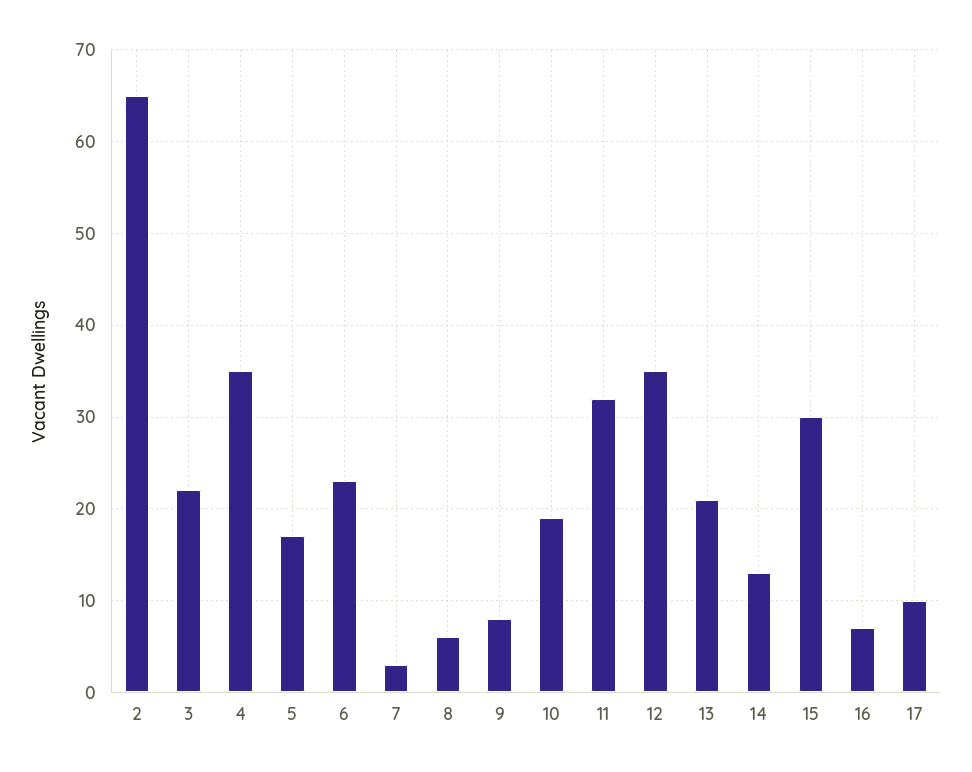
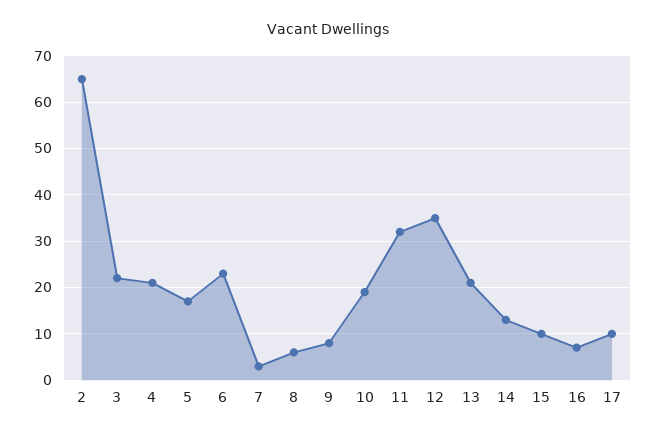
  {
    "2": 65,
    "3": 22,
-   "4": 35,
+   "4": 20,
    "5": 17,
    "6": 23,
    "7": 3,
    "8": 6,
    "9": 8,
    "10": 19,
    "11": 32,
    "12": 35,
    "13": 21,
    "14": 13,
-   "15": 30,
+   "15": 10,
    "16": 7,
    "17": 10
  }

